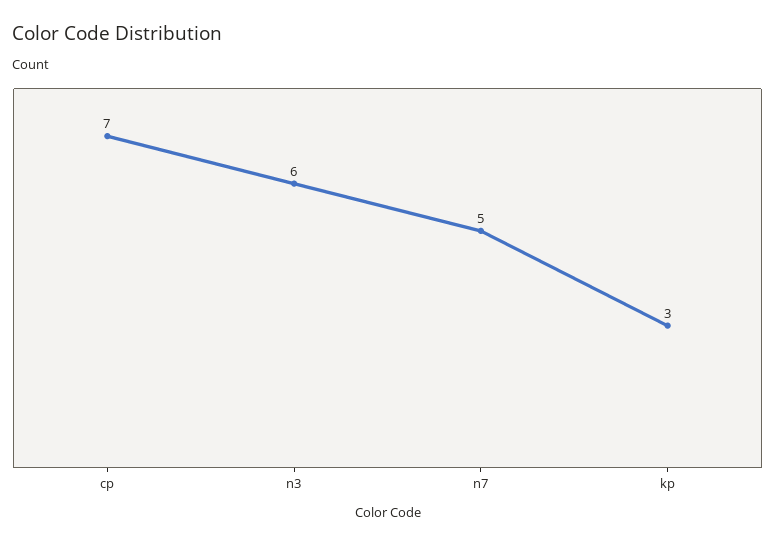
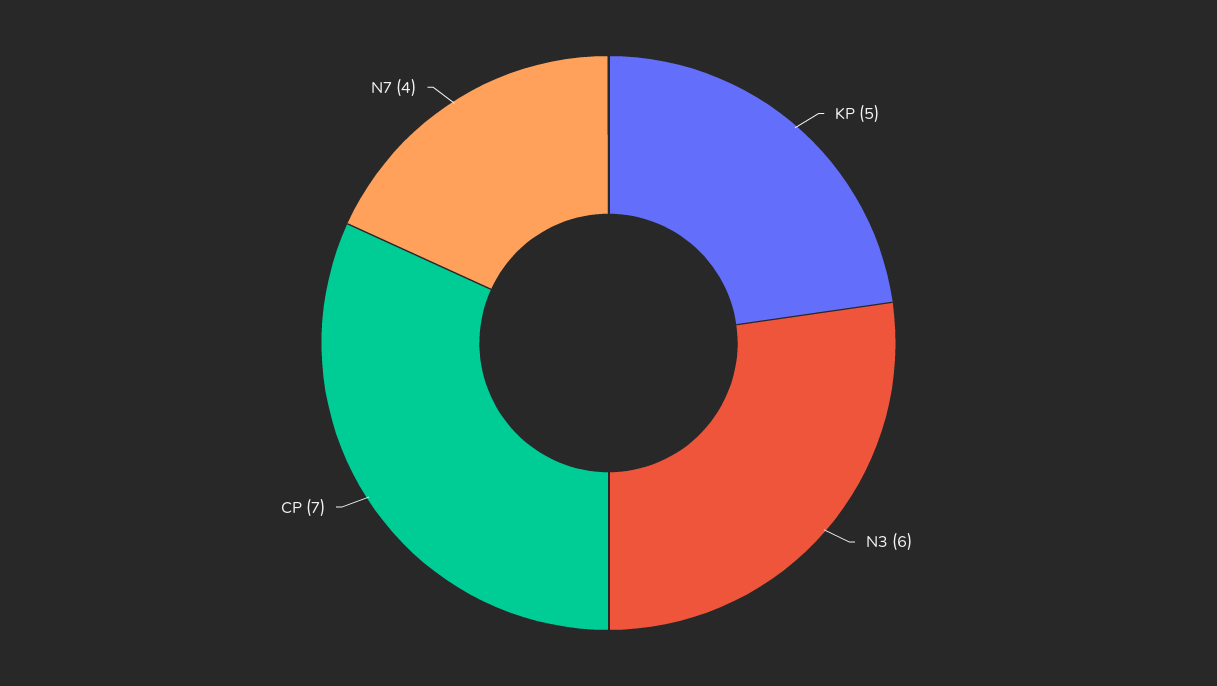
  {
    "cp": 7,
    "n3": 6,
-   "n7": 5,
+   "n7": 4,
-   "kp": 3
+   "kp": 5
  }

